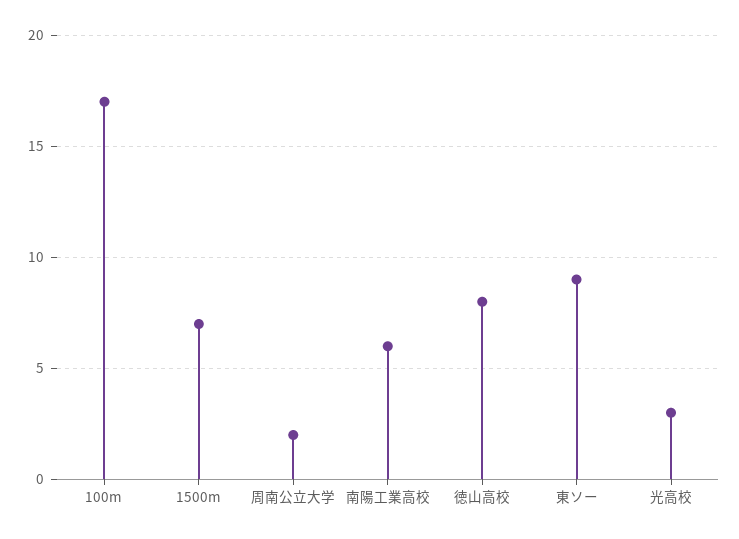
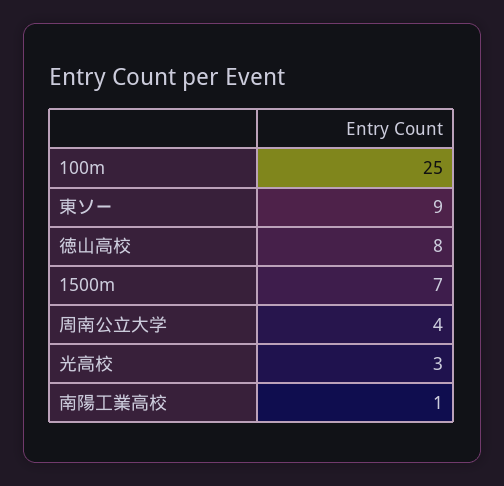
  {
-   "100m": 17,
+   "100m": 25,
    "1500m": 7,
-   "周南公立大学": 2,
+   "周南公立大学": 4,
-   "南陽工業高校": 6,
+   "南陽工業高校": 1,
    "徳山高校": 8,
    "東ソー": 9,
    "光高校": 3
  }

